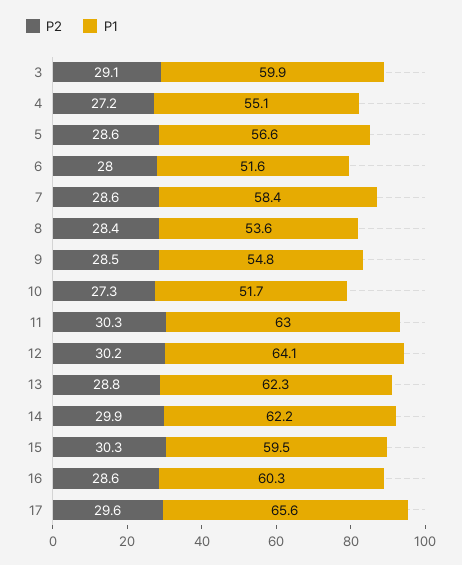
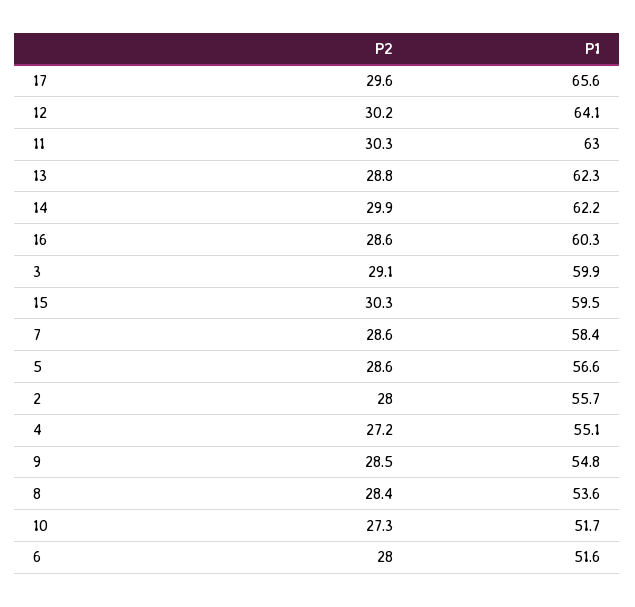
  {
    "P2": {
      "3": 29.1,
      "4": 27.2,
      "5": 28.6,
      "6": 28,
      "7": 28.6,
      "8": 28.4,
      "9": 28.5,
      "10": 27.3,
      "11": 30.3,
      "12": 30.2,
      "13": 28.8,
      "14": 29.9,
      "15": 30.3,
      "16": 28.6,
-     "17": 29.6
+     "17": 29.6,
+     "2": 28
    },
    "P1": {
      "3": 59.9,
      "4": 55.1,
      "5": 56.6,
      "6": 51.6,
      "7": 58.4,
      "8": 53.6,
      "9": 54.8,
      "10": 51.7,
      "11": 63,
      "12": 64.1,
      "13": 62.3,
      "14": 62.2,
      "15": 59.5,
      "16": 60.3,
-     "17": 65.6
+     "17": 65.6,
+     "2": 55.7
    }
  }

